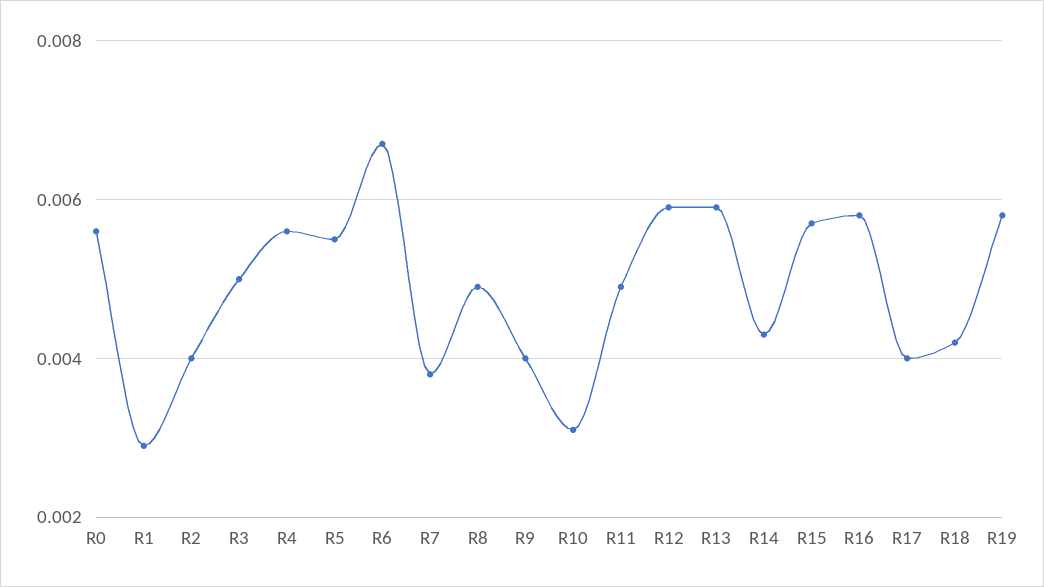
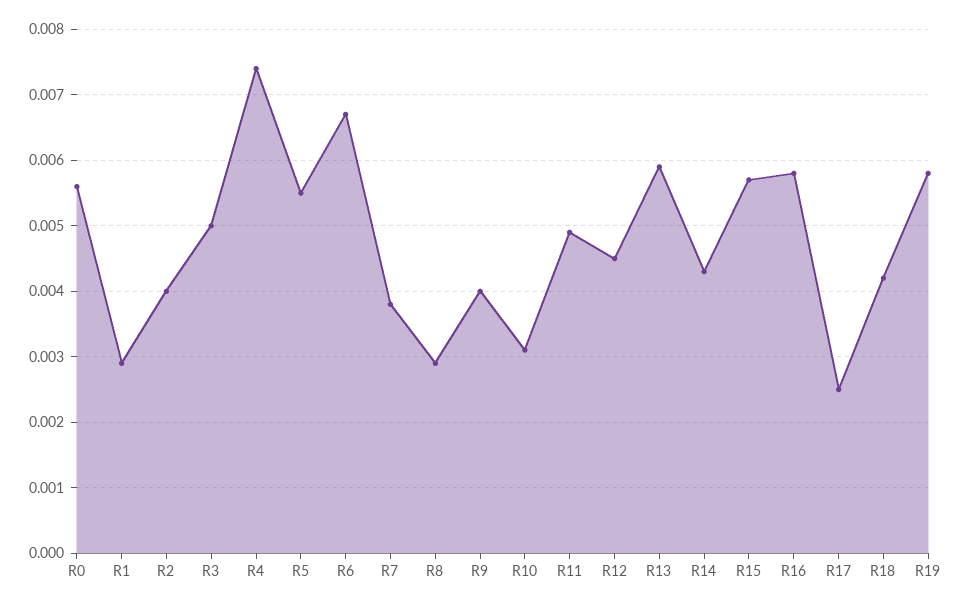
  {
    "R0": 0.0056,
    "R1": 0.0029,
    "R2": 0.004,
    "R3": 0.005,
-   "R4": 0.0055,
+   "R4": 0.0074,
    "R5": 0.0055,
    "R6": 0.0067,
    "R7": 0.0038,
-   "R8": 0.005,
+   "R8": 0.0029,
    "R9": 0.004,
    "R10": 0.0031,
    "R11": 0.0049,
-   "R12": 0.006,
+   "R12": 0.0045,
    "R13": 0.0059,
    "R14": 0.0043,
    "R15": 0.0057,
    "R16": 0.0058,
-   "R17": 0.004,
+   "R17": 0.0025,
    "R18": 0.0042,
    "R19": 0.0058
  }

